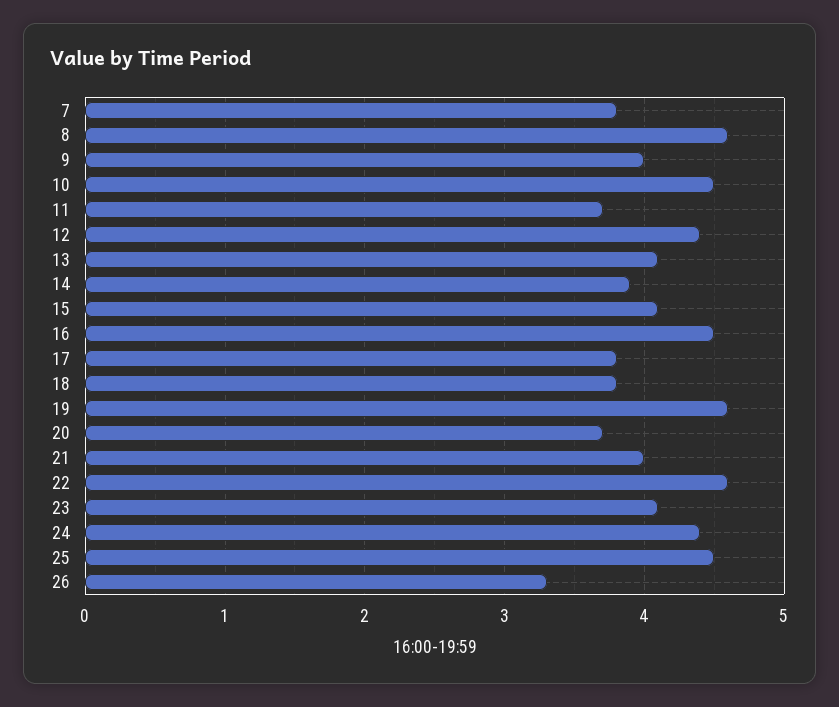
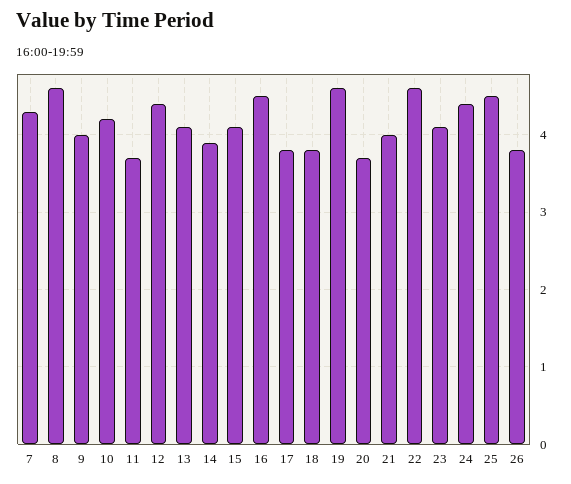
  {
-   "7": 3.8,
+   "7": 4.3,
    "8": 4.6,
    "9": 4,
-   "10": 4.5,
+   "10": 4.2,
    "11": 3.7,
    "12": 4.4,
    "13": 4.1,
    "14": 3.9,
    "15": 4.1,
    "16": 4.5,
    "17": 3.8,
    "18": 3.8,
    "19": 4.6,
    "20": 3.7,
    "21": 4,
    "22": 4.6,
    "23": 4.1,
    "24": 4.4,
    "25": 4.5,
-   "26": 3.3
+   "26": 3.8
  }

